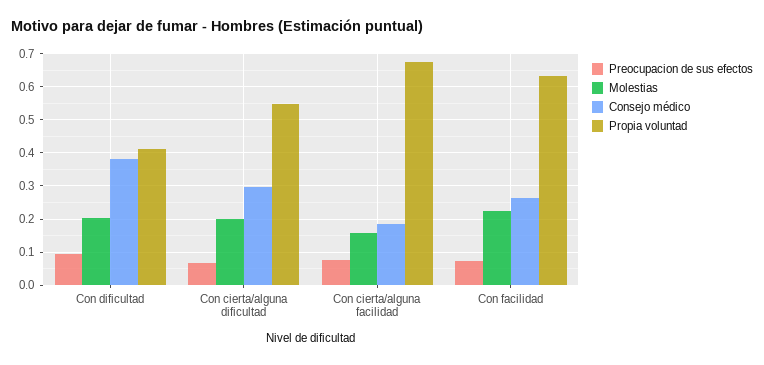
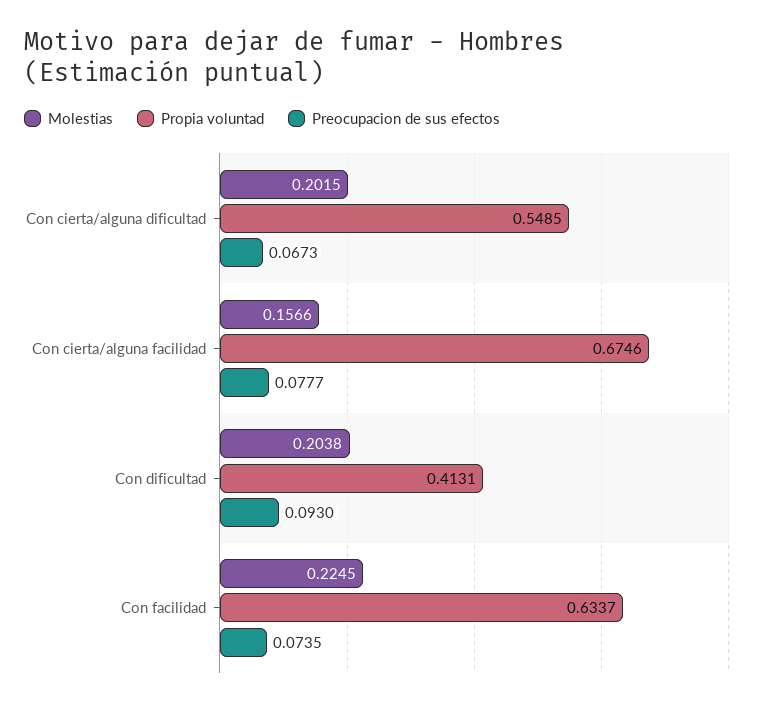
  {
    "Preocupacion de sus efectos": {
      "Con dificultad": 0.093,
      "Con cierta/alguna dificultad": 0.0673,
      "Con cierta/alguna facilidad": 0.0777,
      "Con facilidad": 0.0735
    },
    "Molestias": {
      "Con dificultad": 0.2038,
      "Con cierta/alguna dificultad": 0.2015,
      "Con cierta/alguna facilidad": 0.1566,
      "Con facilidad": 0.2245
    },
-   "Consejo médico": {
-     "Con dificultad": 0.38,
-     "Con cierta/alguna dificultad": 0.3,
-     "Con cierta/alguna facilidad": 0.18,
-     "Con facilidad": 0.26
-   },
    "Propia voluntad": {
      "Con dificultad": 0.4131,
      "Con cierta/alguna dificultad": 0.5485,
      "Con cierta/alguna facilidad": 0.6746,
      "Con facilidad": 0.6337
    }
  }

